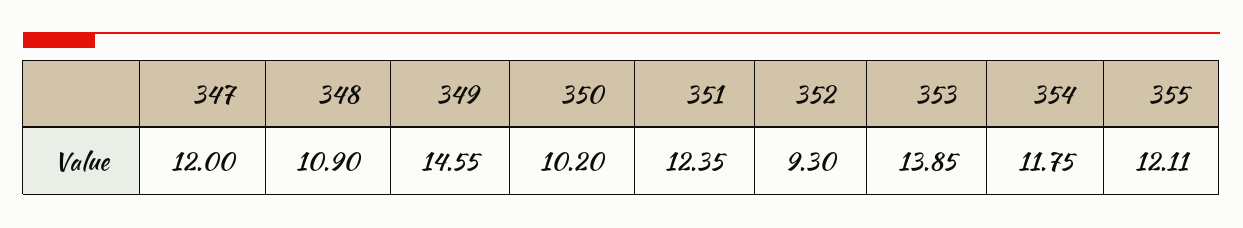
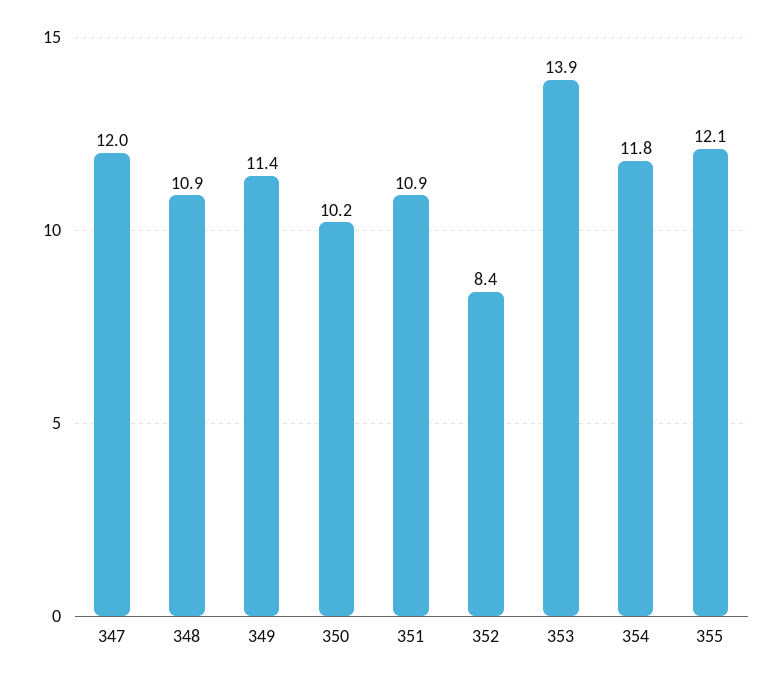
  {
    "347": 12,
    "348": 10.9,
-   "349": 14.55,
+   "349": 11.4,
    "350": 10.2,
-   "351": 12.35,
+   "351": 10.9,
-   "352": 9.3,
+   "352": 8.4,
    "353": 13.85,
    "354": 11.75,
    "355": 12.11
  }

